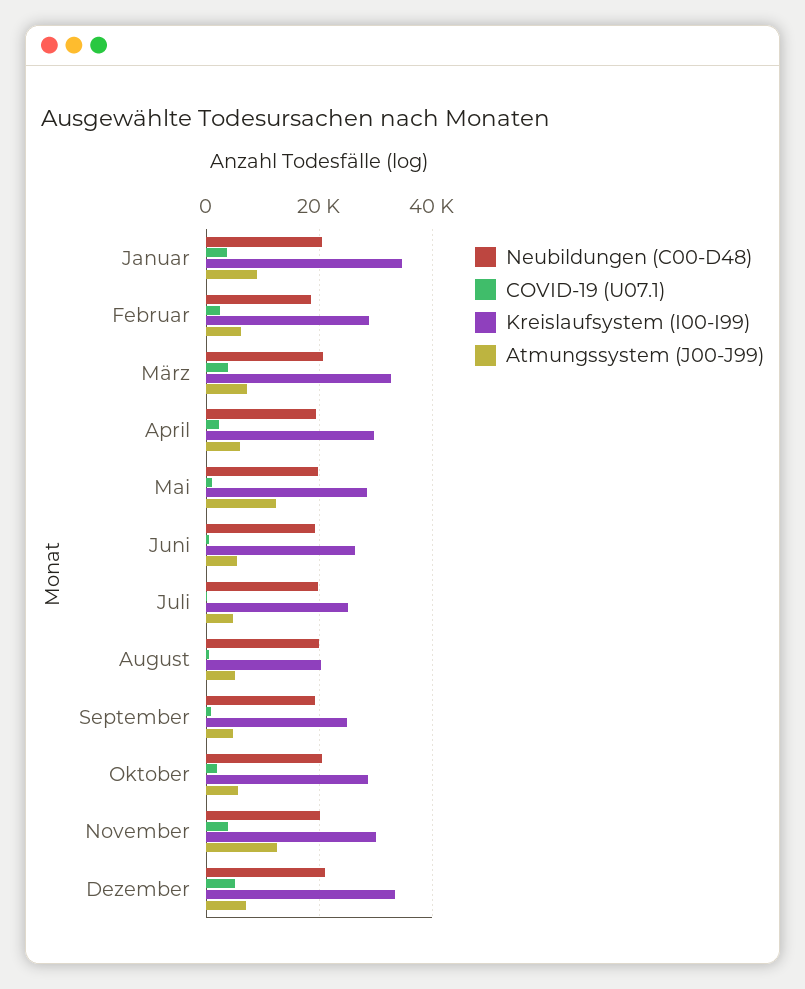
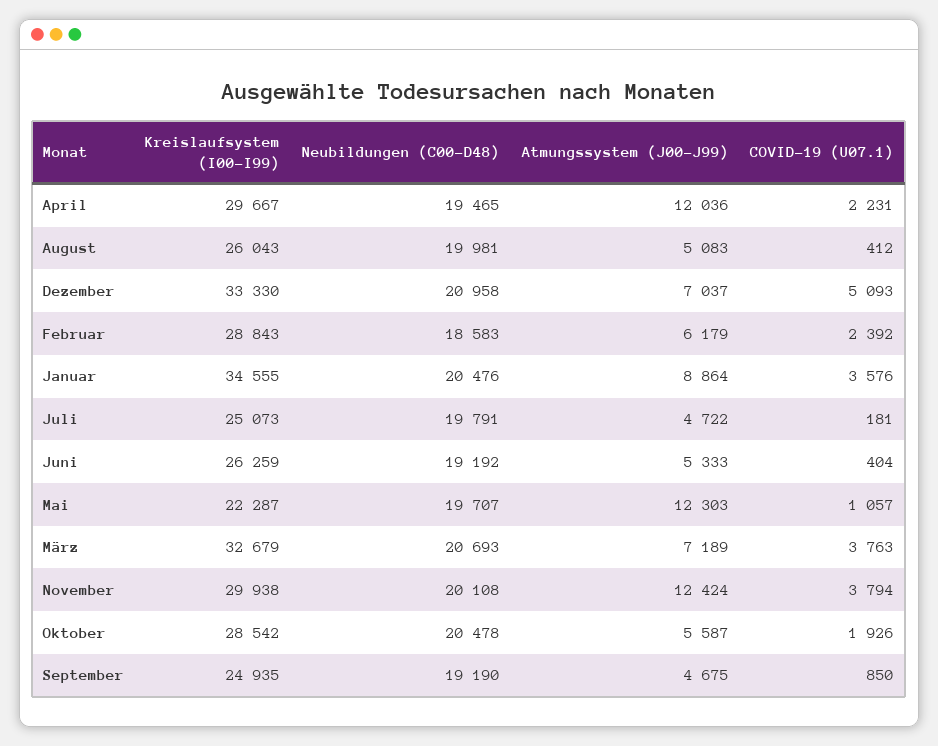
  {
    "Neubildungen (C00-D48)": {
      "Januar": 20476,
      "Februar": 18583,
      "März": 20693,
      "April": 19465,
      "Mai": 19707,
      "Juni": 19192,
      "Juli": 19791,
      "August": 19981,
      "September": 19190,
      "Oktober": 20478,
      "November": 20108,
      "Dezember": 20958
    },
    "COVID-19 (U07.1)": {
      "Januar": 3576,
      "Februar": 2392,
      "März": 3763,
      "April": 2231,
      "Mai": 1057,
      "Juni": 404,
      "Juli": 181,
      "August": 412,
      "September": 850,
      "Oktober": 1926,
      "November": 3794,
      "Dezember": 5093
    },
    "Kreislaufsystem (I00-I99)": {
      "Januar": 34555,
      "Februar": 28843,
      "März": 32679,
      "April": 29667,
-     "Mai": 28000,
+     "Mai": 22287,
      "Juni": 26259,
      "Juli": 25073,
-     "August": 20000,
+     "August": 26043,
      "September": 24935,
      "Oktober": 28542,
      "November": 29938,
      "Dezember": 33330
    },
    "Atmungssystem (J00-J99)": {
      "Januar": 8864,
      "Februar": 6179,
      "März": 7189,
-     "April": 6000,
+     "April": 12036,
      "Mai": 12303,
      "Juni": 5333,
      "Juli": 4722,
      "August": 5083,
      "September": 4675,
      "Oktober": 5587,
      "November": 12424,
      "Dezember": 7037
    }
  }

